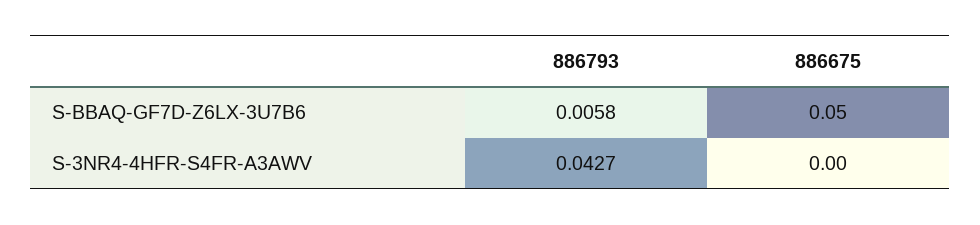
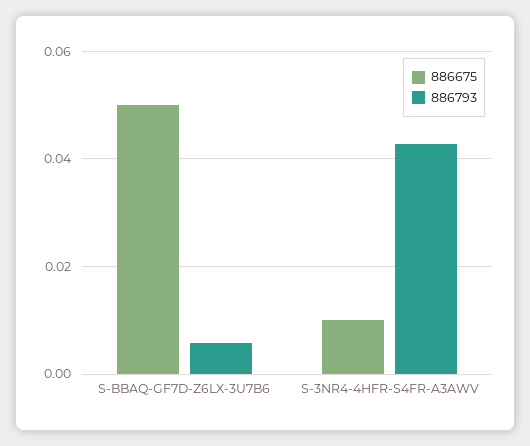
  {
    "886793": {
      "S-BBAQ-GF7D-Z6LX-3U7B6": 0.0058,
      "S-3NR4-4HFR-S4FR-A3AWV": 0.0427
    },
    "886675": {
      "S-BBAQ-GF7D-Z6LX-3U7B6": 0.05,
-     "S-3NR4-4HFR-S4FR-A3AWV": 0
+     "S-3NR4-4HFR-S4FR-A3AWV": 0.01
    }
  }

